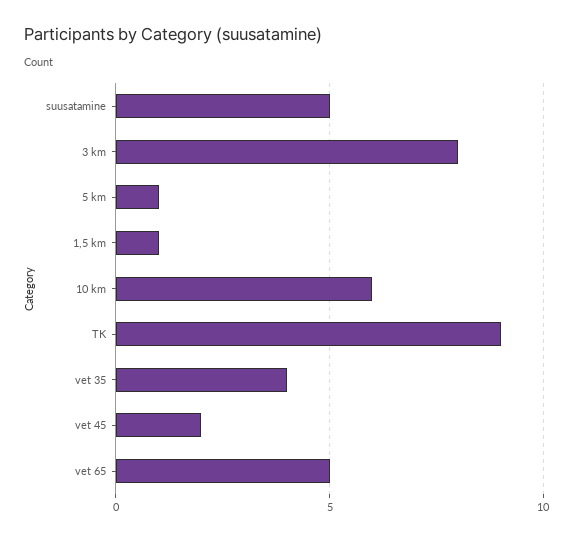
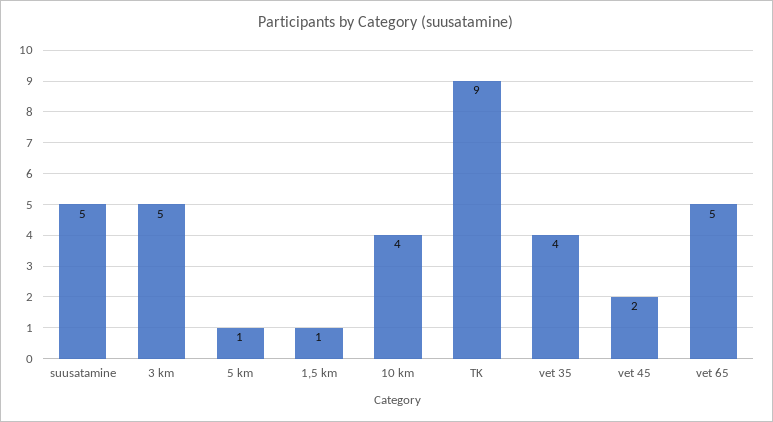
  {
    "suusatamine": 5,
-   "3 km": 8,
+   "3 km": 5,
    "5 km": 1,
    "1,5 km": 1,
-   "10 km": 6,
+   "10 km": 4,
    "TK": 9,
    "vet 35": 4,
    "vet 45": 2,
    "vet 65": 5
  }

